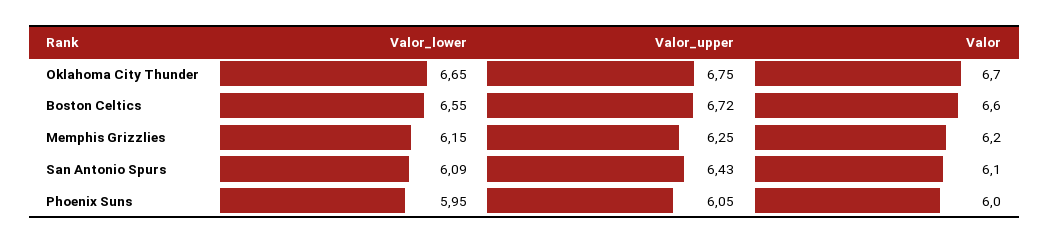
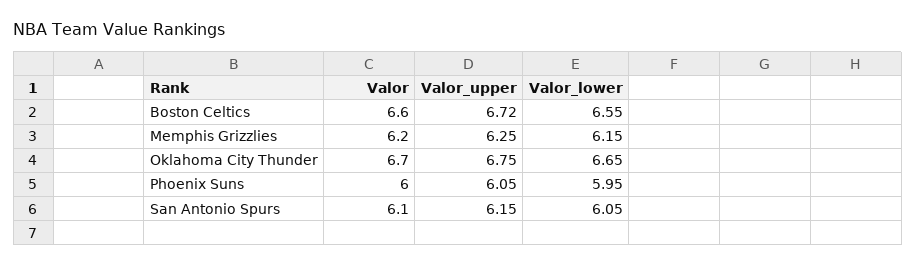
  {
    "Valor_lower": {
      "Oklahoma City Thunder": 6.65,
      "Boston Celtics": 6.55,
      "Memphis Grizzlies": 6.15,
-     "San Antonio Spurs": 6.09,
+     "San Antonio Spurs": 6.05,
      "Phoenix Suns": 5.95
    },
    "Valor_upper": {
      "Oklahoma City Thunder": 6.75,
      "Boston Celtics": 6.72,
      "Memphis Grizzlies": 6.25,
-     "San Antonio Spurs": 6.43,
+     "San Antonio Spurs": 6.15,
      "Phoenix Suns": 6.05
    },
    "Valor": {
      "Oklahoma City Thunder": 6.7,
      "Boston Celtics": 6.6,
      "Memphis Grizzlies": 6.2,
      "San Antonio Spurs": 6.1,
      "Phoenix Suns": 6
    }
  }

